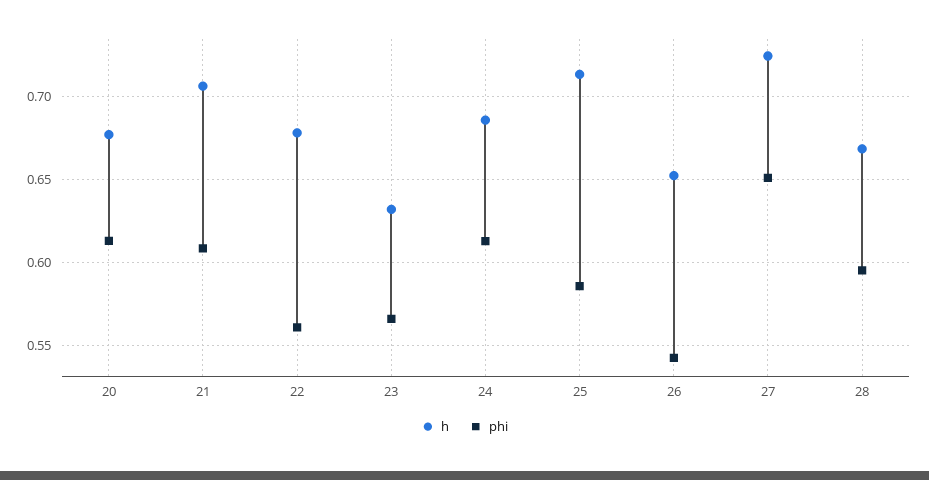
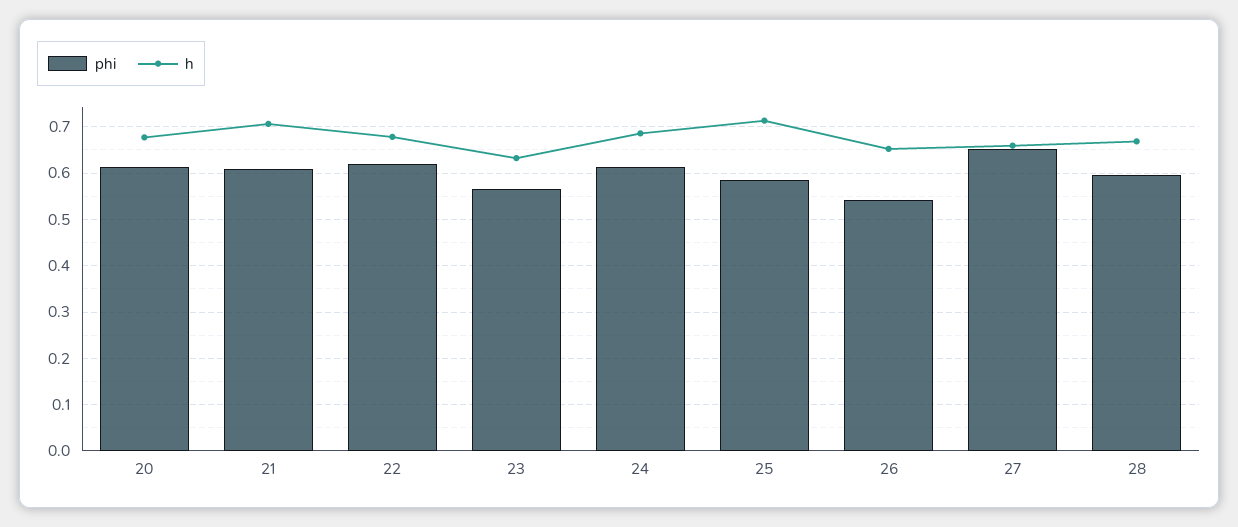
  {
    "h": {
      "20": 0.675,
      "21": 0.705,
      "22": 0.68,
      "23": 0.63,
      "24": 0.685,
      "25": 0.715,
      "26": 0.655,
-     "27": 0.725,
+     "27": 0.66,
      "28": 0.67
    },
    "phi": {
      "20": 0.615,
      "21": 0.61,
-     "22": 0.56,
+     "22": 0.62,
      "23": 0.565,
      "24": 0.615,
      "25": 0.585,
      "26": 0.545,
      "27": 0.65,
      "28": 0.595
    }
  }

